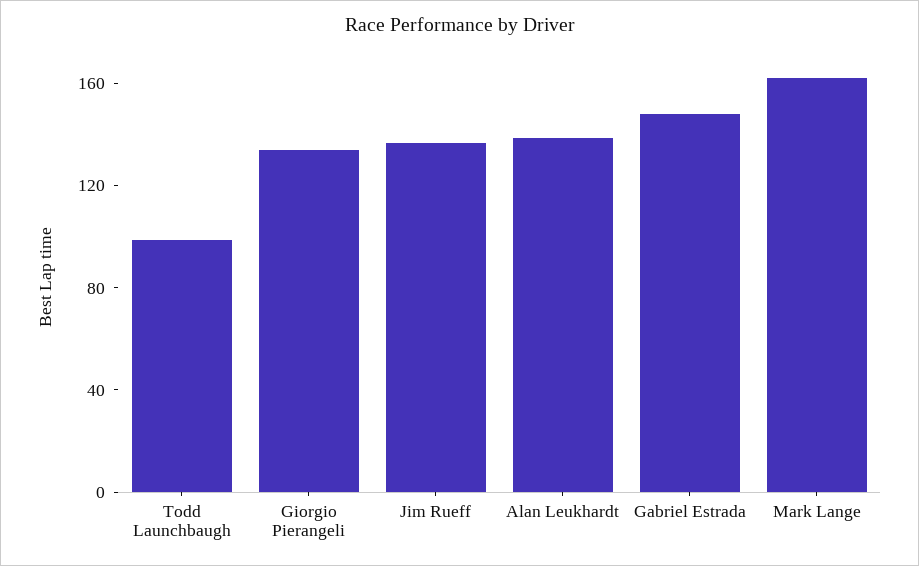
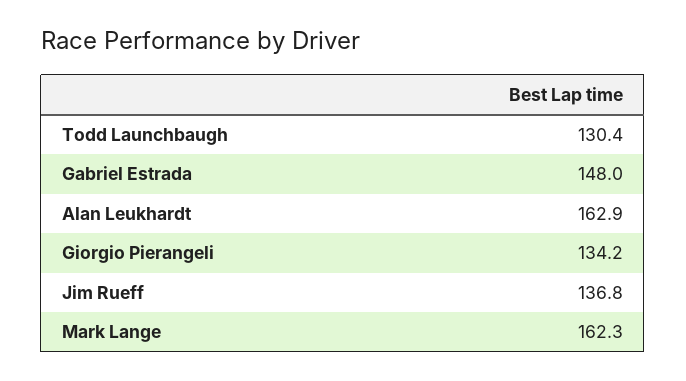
  {
-   "Todd Launchbaugh": 100,
+   "Todd Launchbaugh": 130.4,
    "Giorgio Pierangeli": 134.2,
    "Jim Rueff": 136.8,
-   "Alan Leukhardt": 140,
+   "Alan Leukhardt": 162.9,
    "Gabriel Estrada": 148,
    "Mark Lange": 162.3
  }

